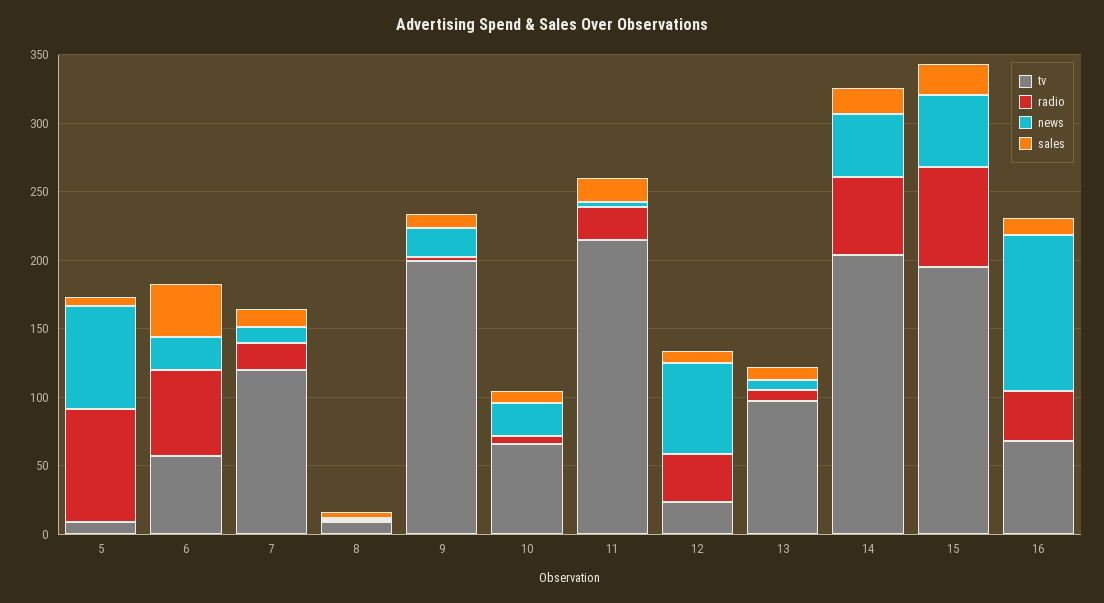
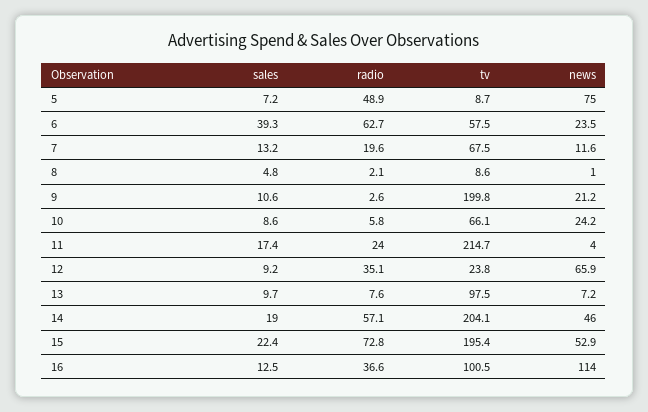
  {
    "tv": {
      "5": 8.7,
      "6": 57.5,
-     "7": 120,
+     "7": 67.5,
      "8": 8.6,
      "9": 199.8,
      "10": 66.1,
      "11": 214.7,
      "12": 23.8,
      "13": 97.5,
      "14": 204.1,
      "15": 195.4,
-     "16": 70
+     "16": 100.5
    },
    "radio": {
-     "5": 80,
+     "5": 48.9,
      "6": 62.7,
      "7": 19.6,
      "8": 2.1,
      "9": 2.6,
      "10": 5.8,
      "11": 24,
      "12": 35.1,
      "13": 7.6,
      "14": 57.1,
      "15": 72.8,
      "16": 36.6
    },
    "news": {
      "5": 75,
      "6": 23.5,
      "7": 11.6,
      "8": 1,
      "9": 21.2,
      "10": 24.2,
      "11": 4,
      "12": 65.9,
      "13": 7.2,
      "14": 46,
      "15": 52.9,
      "16": 114
    },
    "sales": {
      "5": 7.2,
      "6": 39.3,
      "7": 13.2,
      "8": 4.8,
      "9": 10.6,
      "10": 8.6,
      "11": 17.4,
      "12": 9.2,
      "13": 9.7,
      "14": 19,
      "15": 22.4,
      "16": 12.5
    }
  }

